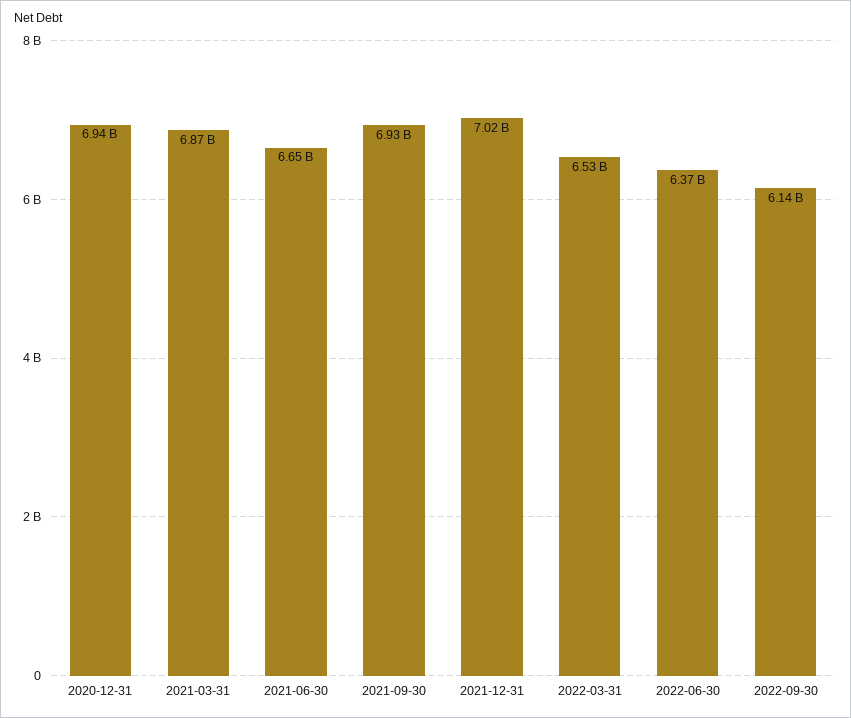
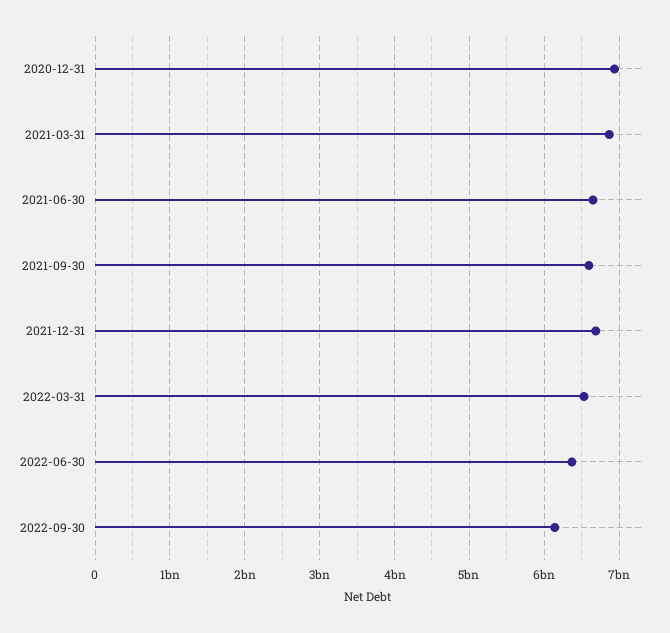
  {
    "2020-12-31": 6940000000,
    "2021-03-31": 6870000000,
    "2021-06-30": 6650000000,
-   "2021-09-30": 6930000000,
+   "2021-09-30": 6600000000,
-   "2021-12-31": 7020000000,
+   "2021-12-31": 6700000000,
    "2022-03-31": 6530000000,
    "2022-06-30": 6370000000,
    "2022-09-30": 6140000000
  }

